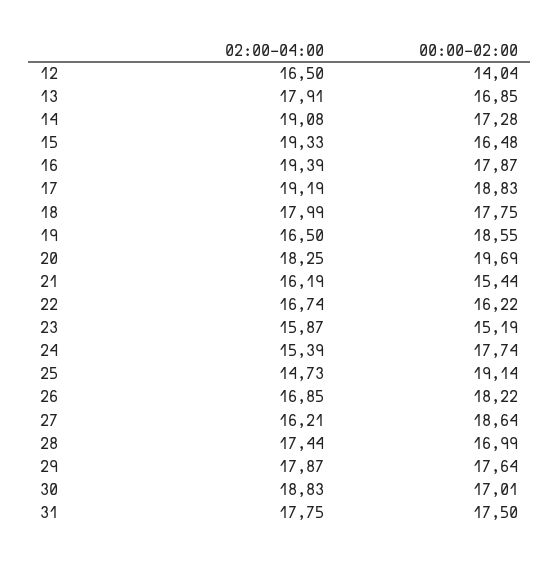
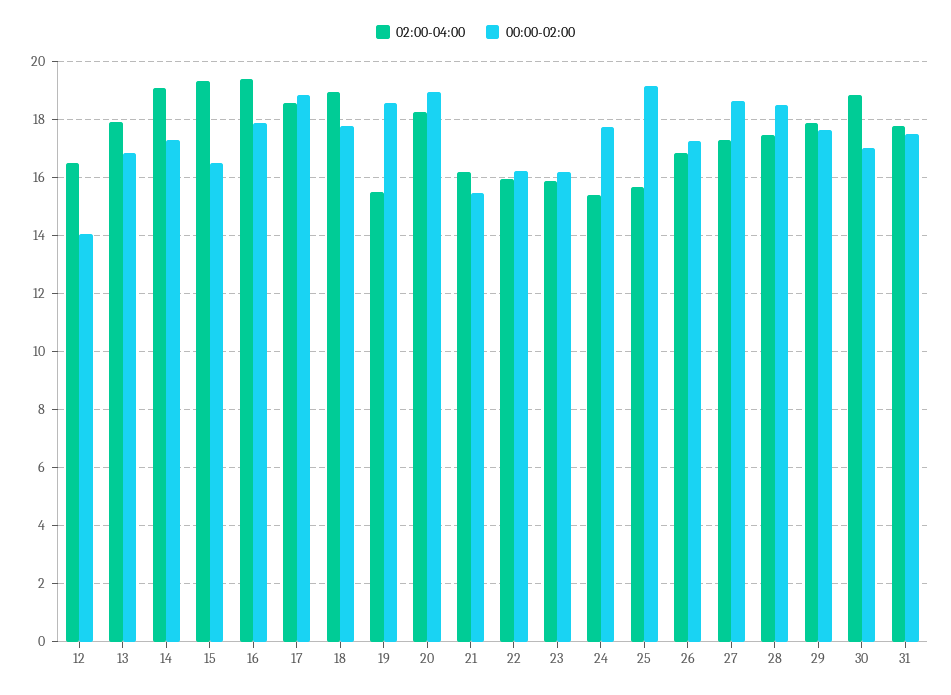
  {
    "02:00-04:00": {
      "12": 16.5,
      "13": 17.91,
      "14": 19.08,
      "15": 19.33,
      "16": 19.39,
-     "17": 19.19,
+     "17": 18.5,
-     "18": 17.99,
+     "18": 19,
-     "19": 16.5,
+     "19": 15.5,
      "20": 18.25,
      "21": 16.19,
-     "22": 16.74,
+     "22": 16,
      "23": 15.87,
      "24": 15.39,
-     "25": 14.73,
+     "25": 15.75,
      "26": 16.85,
-     "27": 16.21,
+     "27": 17.25,
      "28": 17.44,
      "29": 17.87,
      "30": 18.83,
      "31": 17.75
    },
    "00:00-02:00": {
      "12": 14.04,
      "13": 16.85,
      "14": 17.28,
      "15": 16.48,
      "16": 17.87,
      "17": 18.83,
      "18": 17.75,
      "19": 18.55,
-     "20": 19.69,
+     "20": 19,
      "21": 15.44,
      "22": 16.22,
-     "23": 15.19,
+     "23": 16.25,
      "24": 17.74,
      "25": 19.14,
-     "26": 18.22,
+     "26": 17.25,
      "27": 18.64,
-     "28": 16.99,
+     "28": 18.5,
      "29": 17.64,
      "30": 17.01,
      "31": 17.5
    }
  }

